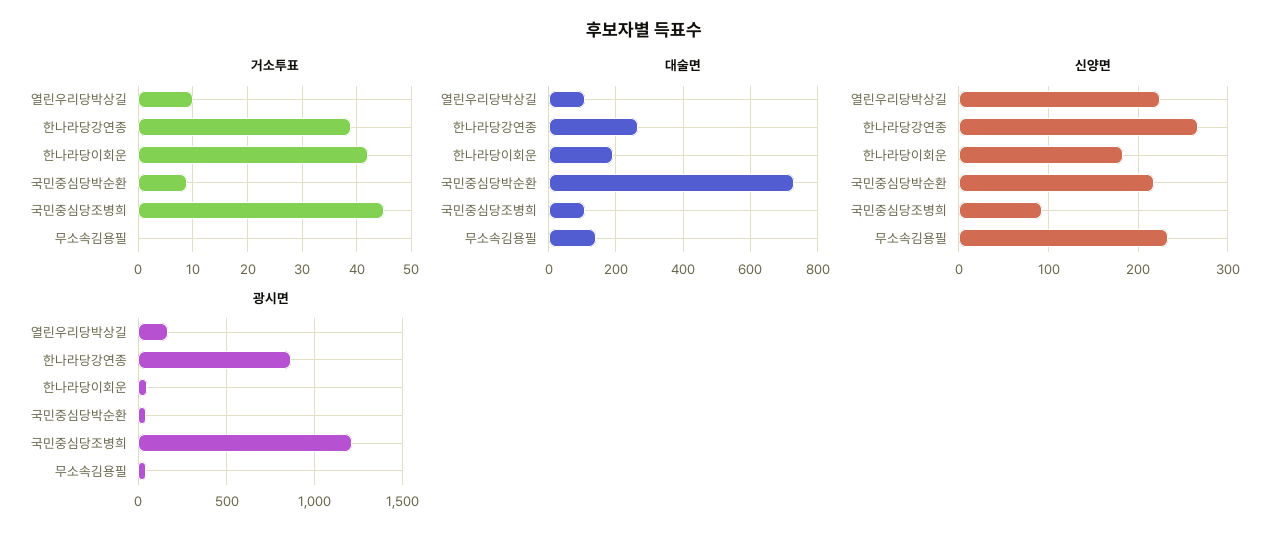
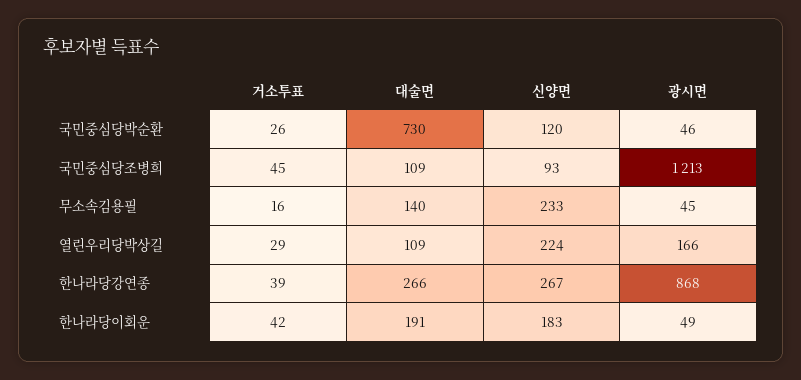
  {
    "거소투표": {
-     "열린우리당박상길": 10,
+     "열린우리당박상길": 29,
      "한나라당강연종": 39,
      "한나라당이회운": 42,
-     "국민중심당박순환": 10,
+     "국민중심당박순환": 26,
      "국민중심당조병희": 45,
-     "무소속김용필": 0
+     "무소속김용필": 16
    },
    "대술면": {
      "열린우리당박상길": 109,
      "한나라당강연종": 266,
      "한나라당이회운": 191,
      "국민중심당박순환": 730,
      "국민중심당조병희": 109,
      "무소속김용필": 140
    },
    "신양면": {
      "열린우리당박상길": 224,
      "한나라당강연종": 267,
      "한나라당이회운": 183,
-     "국민중심당박순환": 220,
+     "국민중심당박순환": 120,
      "국민중심당조병희": 93,
      "무소속김용필": 233
    },
    "광시면": {
      "열린우리당박상길": 166,
      "한나라당강연종": 868,
      "한나라당이회운": 49,
      "국민중심당박순환": 46,
      "국민중심당조병희": 1213,
      "무소속김용필": 45
    }
  }

